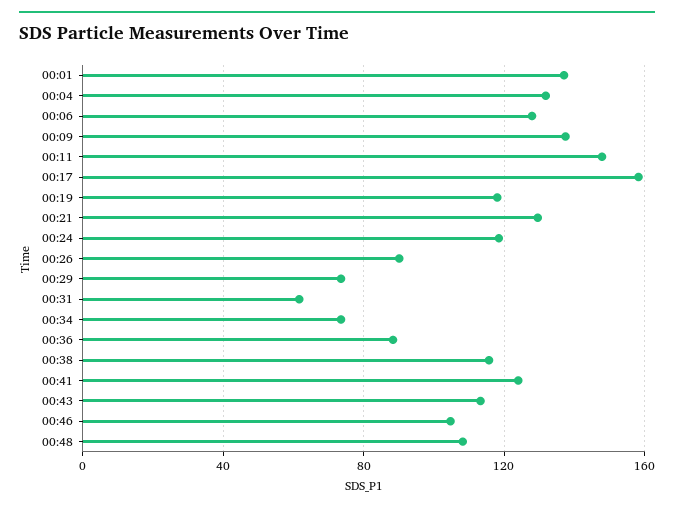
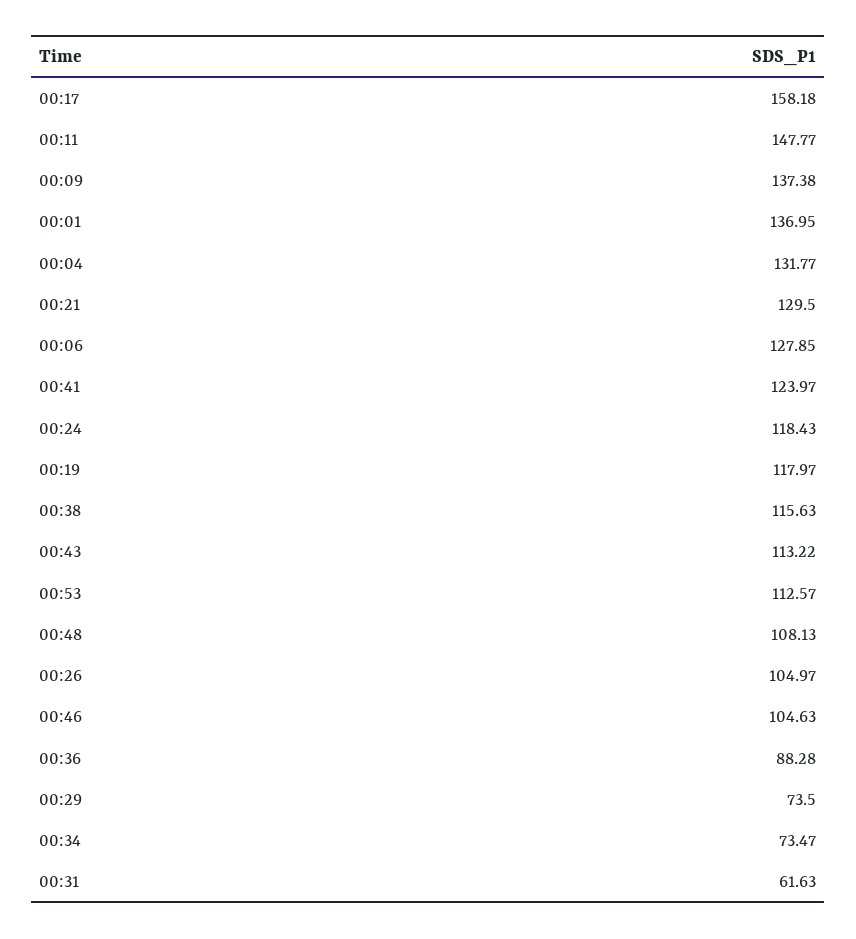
  {
    "00:01": 136.95,
    "00:04": 131.77,
    "00:06": 127.85,
    "00:09": 137.38,
    "00:11": 147.77,
    "00:17": 158.18,
    "00:19": 117.97,
    "00:21": 129.5,
    "00:24": 118.43,
-   "00:26": 90,
+   "00:26": 104.97,
    "00:29": 73.5,
    "00:31": 61.63,
    "00:34": 73.47,
    "00:36": 88.28,
    "00:38": 115.63,
    "00:41": 123.97,
    "00:43": 113.22,
    "00:46": 104.63,
-   "00:48": 108.13
+   "00:48": 108.13,
+   "00:53": 112.57
  }

